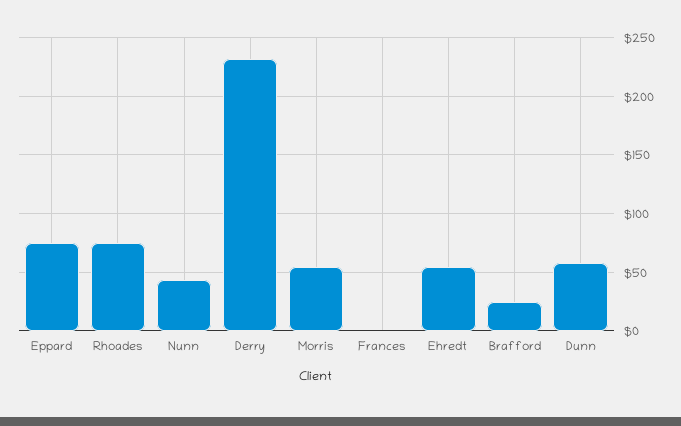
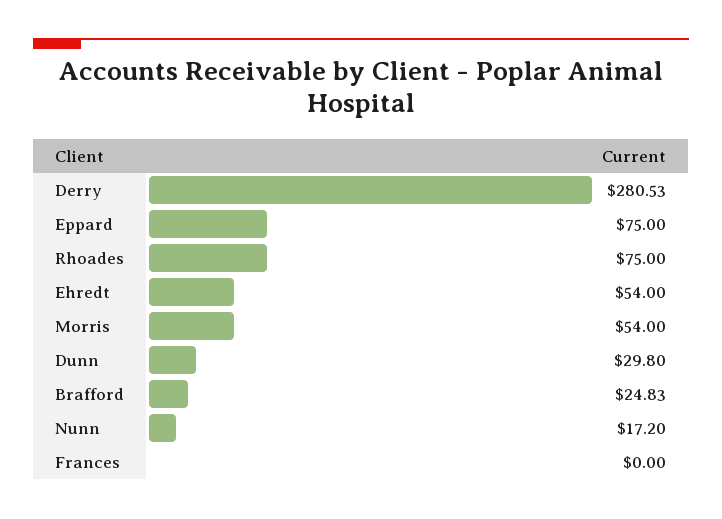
  {
    "Eppard": 75,
    "Rhoades": 75,
-   "Nunn": 40,
+   "Nunn": 17.2,
-   "Derry": 230,
+   "Derry": 280.53,
    "Morris": 54,
    "Frances": 0,
    "Ehredt": 54,
    "Brafford": 24.83,
-   "Dunn": 60
+   "Dunn": 29.8
  }

